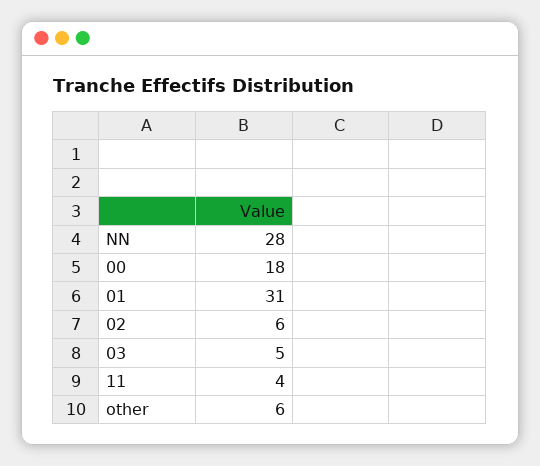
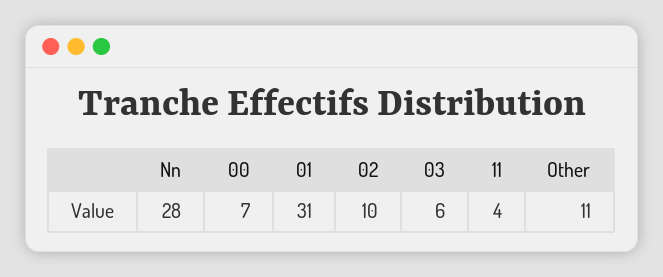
  {
    "NN": 28,
-   "00": 18,
+   "00": 7,
    "01": 31,
-   "02": 6,
+   "02": 10,
-   "03": 5,
+   "03": 6,
    "11": 4,
-   "other": 6
+   "other": 11
  }

